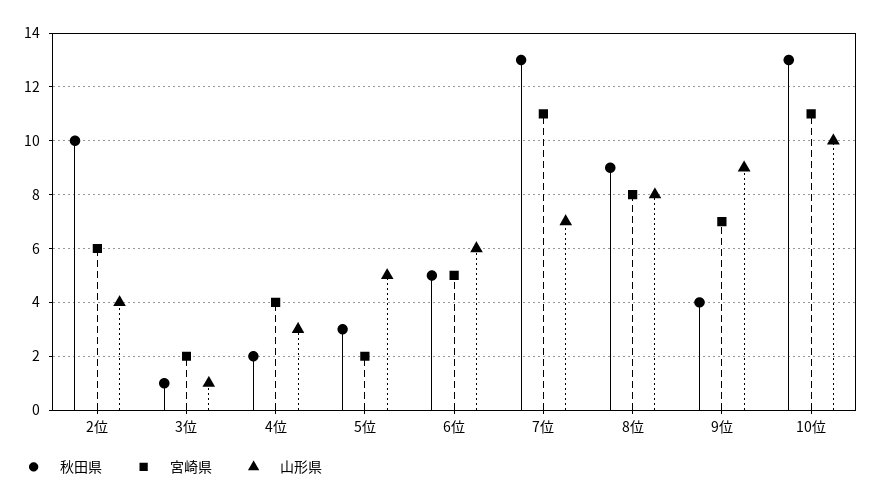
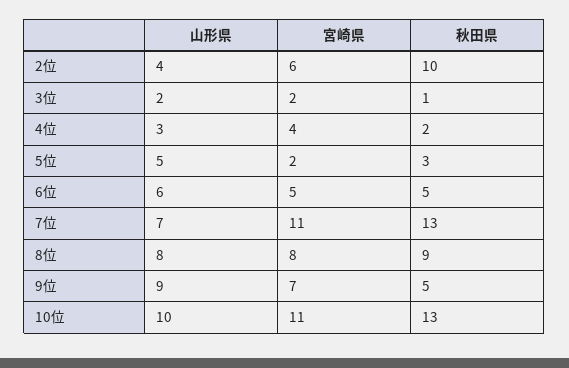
  {
    "秋田県": {
      "2位": 10,
      "3位": 1,
      "4位": 2,
      "5位": 3,
      "6位": 5,
      "7位": 13,
      "8位": 9,
-     "9位": 4,
+     "9位": 5,
      "10位": 13
    },
    "宮崎県": {
      "2位": 6,
      "3位": 2,
      "4位": 4,
      "5位": 2,
      "6位": 5,
      "7位": 11,
      "8位": 8,
      "9位": 7,
      "10位": 11
    },
    "山形県": {
      "2位": 4,
-     "3位": 1,
+     "3位": 2,
      "4位": 3,
      "5位": 5,
      "6位": 6,
      "7位": 7,
      "8位": 8,
      "9位": 9,
      "10位": 10
    }
  }

